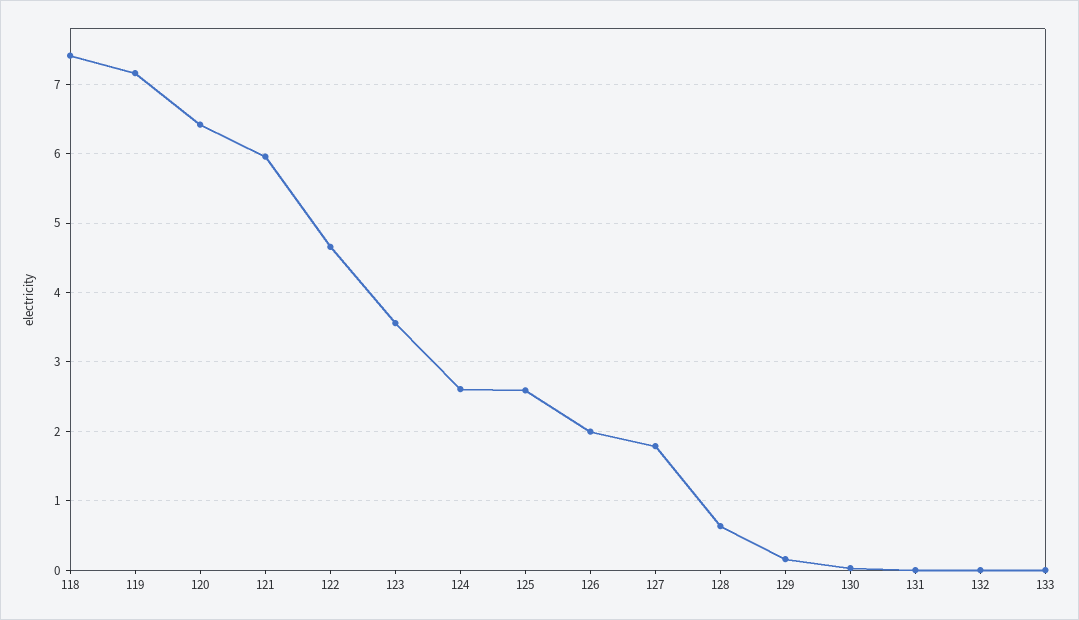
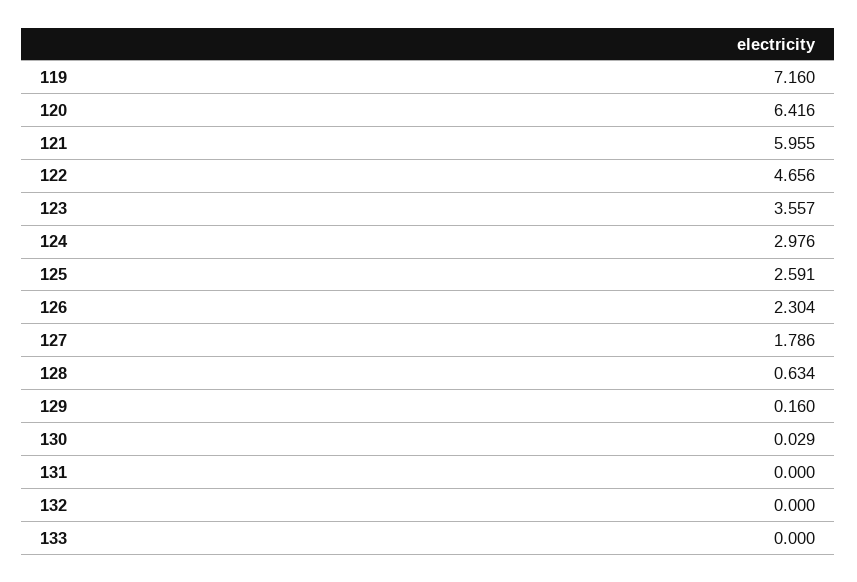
  {
-   "118": 7.4,
    "119": 7.16,
    "120": 6.416,
    "121": 5.955,
    "122": 4.656,
    "123": 3.557,
-   "124": 2.6,
+   "124": 2.976,
    "125": 2.591,
-   "126": 2,
+   "126": 2.304,
    "127": 1.786,
    "128": 0.634,
    "129": 0.16,
    "130": 0.029,
    "131": 0,
    "132": 0,
    "133": 0
  }

